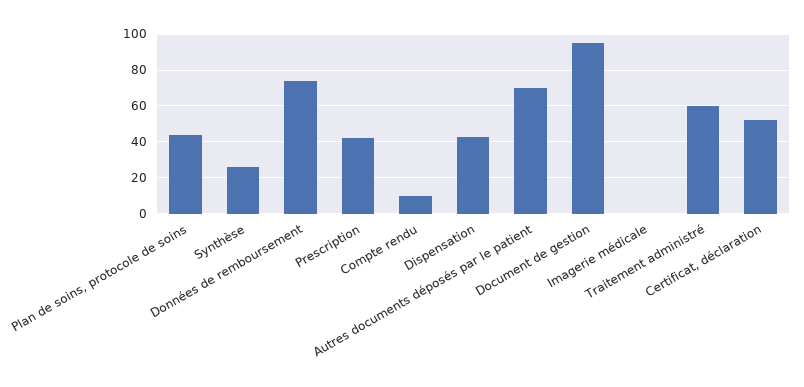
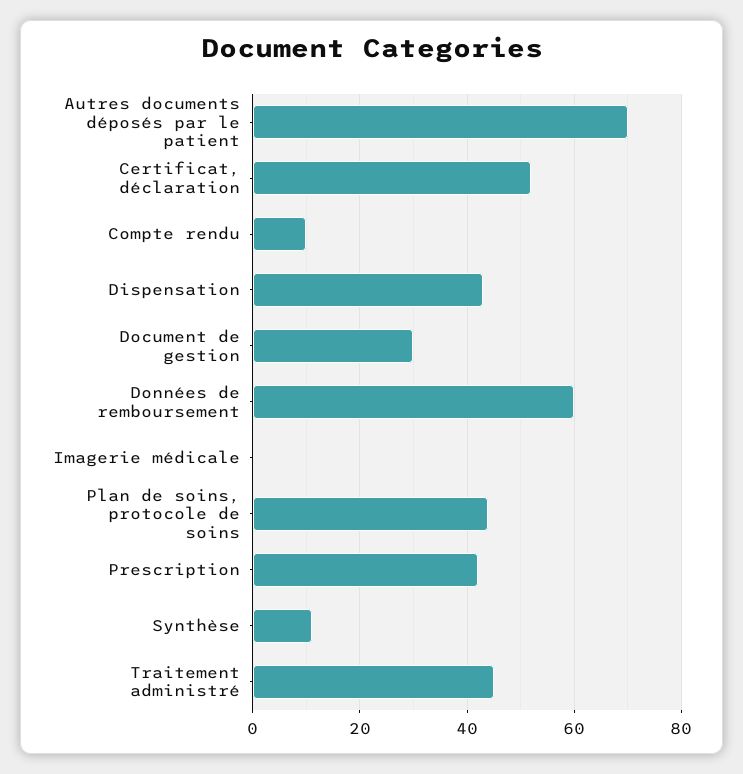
  {
    "Plan de soins, protocole de soins": 45,
-   "Synthèse": 25,
+   "Synthèse": 10,
-   "Données de remboursement": 75,
+   "Données de remboursement": 60,
    "Prescription": 40,
    "Compte rendu": 10,
    "Dispensation": 45,
    "Autres documents déposés par le patient": 70,
-   "Document de gestion": 95,
+   "Document de gestion": 30,
    "Imagerie médicale": 0,
-   "Traitement administré": 60,
+   "Traitement administré": 45,
    "Certificat, déclaration": 50
  }

